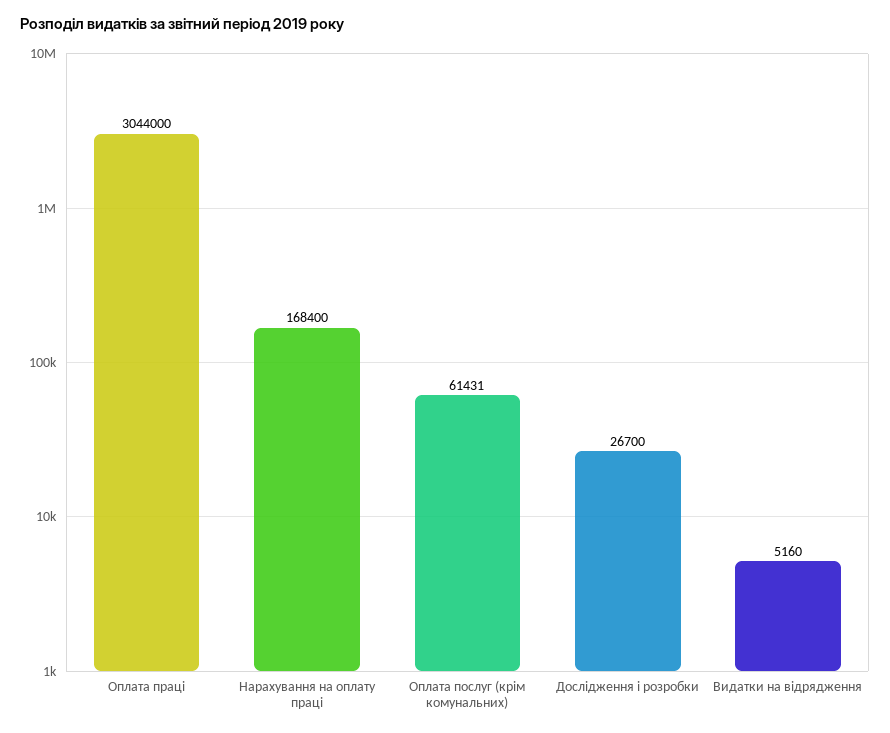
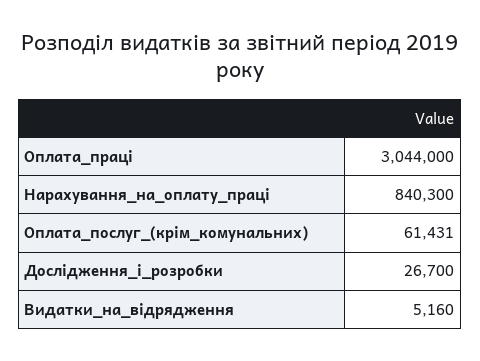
  {
    "Оплата праці": 3044000,
-   "Нарахування на оплату праці": 168400,
+   "Нарахування на оплату праці": 840300,
    "Оплата послуг (крім комунальних)": 61431,
    "Дослідження і розробки": 26700,
    "Видатки на відрядження": 5160
  }

